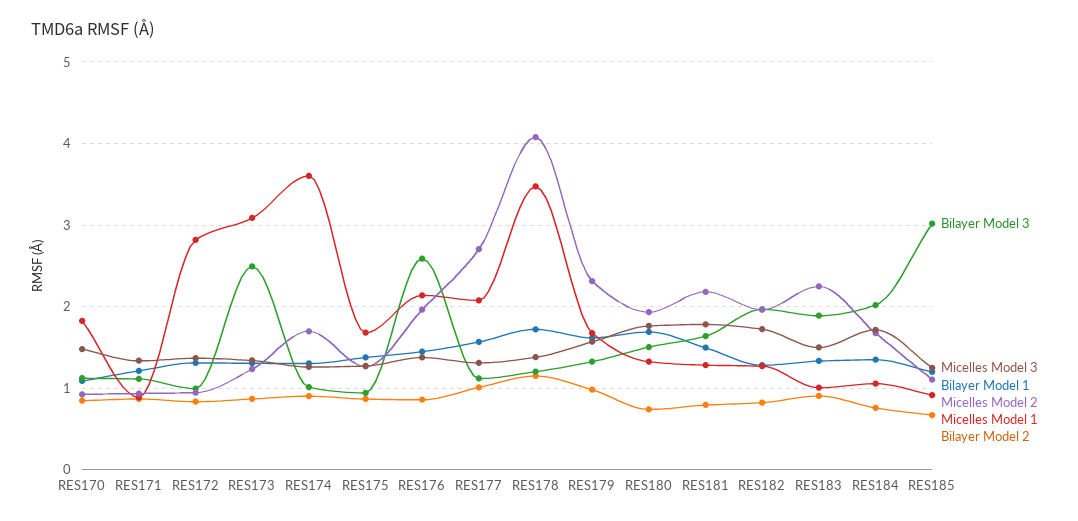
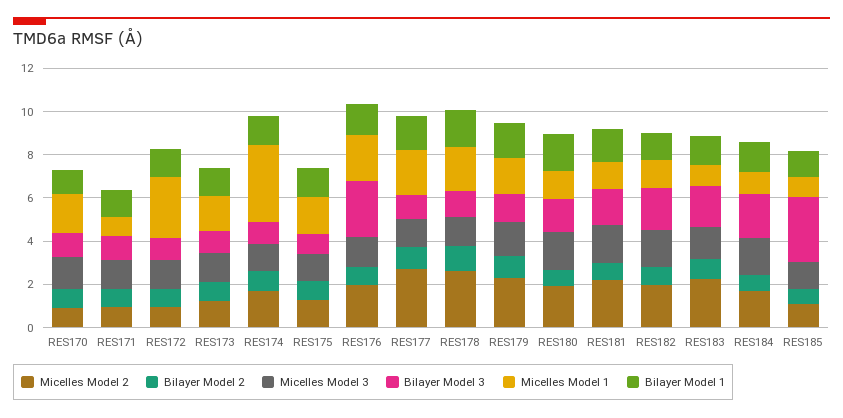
  {
    "Bilayer Model 3": {
      "RES170": 1.1,
      "RES171": 1.1,
      "RES172": 1,
-     "RES173": 2.5,
+     "RES173": 1,
      "RES174": 1,
      "RES175": 0.9,
      "RES176": 2.6,
      "RES177": 1.1,
      "RES178": 1.2,
      "RES179": 1.3,
      "RES180": 1.5,
      "RES181": 1.6,
      "RES182": 2,
      "RES183": 1.9,
      "RES184": 2,
      "RES185": 3
    },
    "Micelles Model 3": {
      "RES170": 1.5,
      "RES171": 1.3,
      "RES172": 1.4,
      "RES173": 1.3,
      "RES174": 1.3,
      "RES175": 1.3,
      "RES176": 1.4,
      "RES177": 1.3,
      "RES178": 1.4,
      "RES179": 1.6,
      "RES180": 1.8,
      "RES181": 1.8,
      "RES182": 1.7,
      "RES183": 1.5,
      "RES184": 1.7,
      "RES185": 1.2
    },
    "Bilayer Model 1": {
      "RES170": 1.1,
      "RES171": 1.2,
      "RES172": 1.3,
      "RES173": 1.3,
      "RES174": 1.3,
      "RES175": 1.4,
      "RES176": 1.4,
      "RES177": 1.6,
      "RES178": 1.7,
      "RES179": 1.6,
      "RES180": 1.7,
      "RES181": 1.5,
      "RES182": 1.3,
      "RES183": 1.3,
      "RES184": 1.3,
      "RES185": 1.2
    },
    "Micelles Model 2": {
      "RES170": 0.9,
      "RES171": 0.9,
      "RES172": 0.9,
      "RES173": 1.2,
      "RES174": 1.7,
      "RES175": 1.3,
      "RES176": 2,
      "RES177": 2.7,
-     "RES178": 4.1,
+     "RES178": 2.5,
      "RES179": 2.3,
      "RES180": 1.9,
      "RES181": 2.2,
      "RES182": 2,
      "RES183": 2.2,
      "RES184": 1.7,
      "RES185": 1.1
    },
    "Micelles Model 1": {
      "RES170": 1.8,
      "RES171": 0.9,
      "RES172": 2.8,
-     "RES173": 3.1,
+     "RES173": 1.5,
      "RES174": 3.6,
      "RES175": 1.7,
      "RES176": 2.1,
      "RES177": 2.1,
-     "RES178": 3.5,
+     "RES178": 2,
      "RES179": 1.7,
      "RES180": 1.3,
      "RES181": 1.3,
      "RES182": 1.3,
      "RES183": 1,
      "RES184": 1.1,
      "RES185": 0.9
    },
    "Bilayer Model 2": {
      "RES170": 0.8,
      "RES171": 0.9,
      "RES172": 0.8,
      "RES173": 0.9,
      "RES174": 0.9,
      "RES175": 0.9,
      "RES176": 0.9,
      "RES177": 1,
      "RES178": 1.1,
      "RES179": 1,
      "RES180": 0.7,
      "RES181": 0.8,
      "RES182": 0.8,
      "RES183": 0.9,
      "RES184": 0.8,
      "RES185": 0.7
    }
  }

